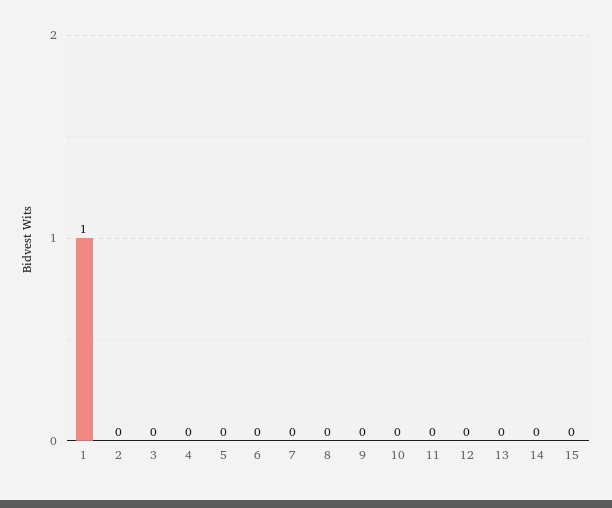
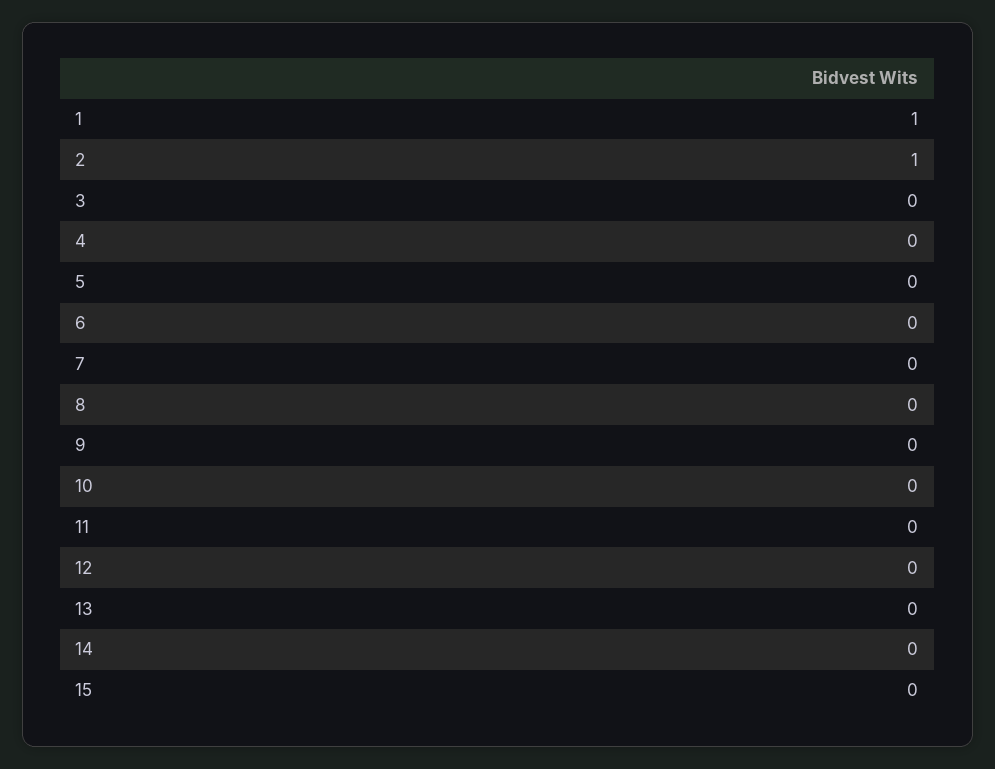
  {
    "1": 1,
-   "2": 0,
+   "2": 1,
    "3": 0,
    "4": 0,
    "5": 0,
    "6": 0,
    "7": 0,
    "8": 0,
    "9": 0,
    "10": 0,
    "11": 0,
    "12": 0,
    "13": 0,
    "14": 0,
    "15": 0
  }

